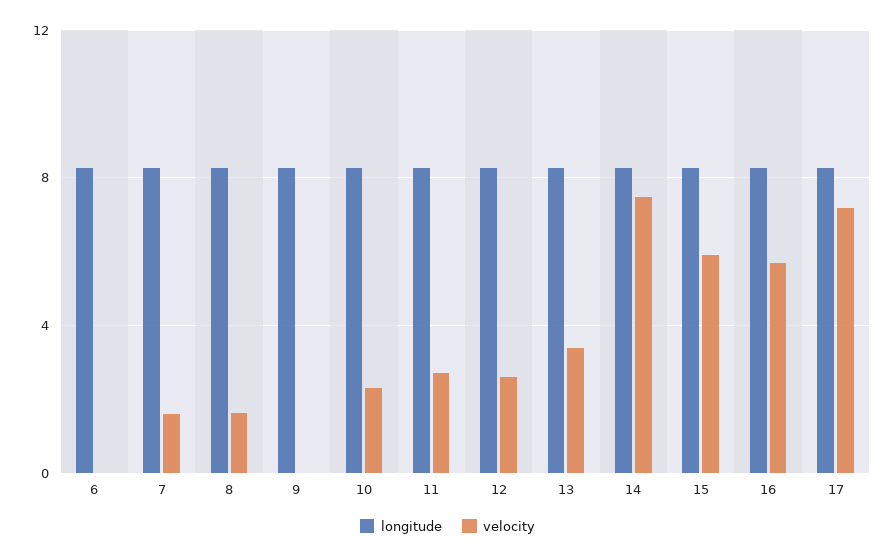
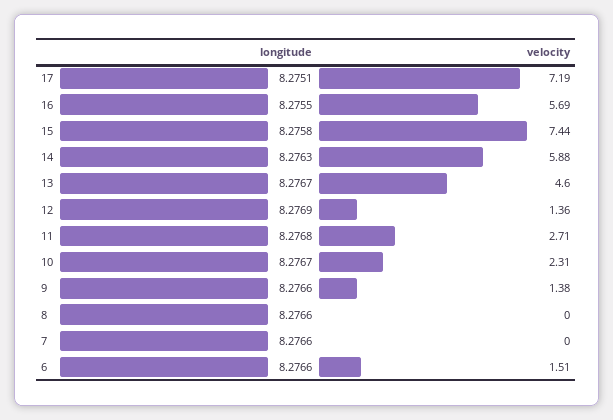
  {
    "longitude": {
      "6": 8.2766,
      "7": 8.2766,
      "8": 8.2766,
      "9": 8.2766,
      "10": 8.2767,
      "11": 8.2768,
      "12": 8.2769,
      "13": 8.2767,
      "14": 8.2763,
      "15": 8.2758,
      "16": 8.2755,
      "17": 8.2751
    },
    "velocity": {
-     "6": 0,
+     "6": 1.51,
-     "7": 1.5,
+     "7": 0,
-     "8": 1.5,
+     "8": 0,
-     "9": 0,
+     "9": 1.38,
      "10": 2.31,
      "11": 2.71,
-     "12": 2.5,
+     "12": 1.36,
-     "13": 3.5,
+     "13": 4.6,
-     "14": 7.5,
+     "14": 5.88,
-     "15": 6,
+     "15": 7.44,
      "16": 5.69,
      "17": 7.19
    }
  }

